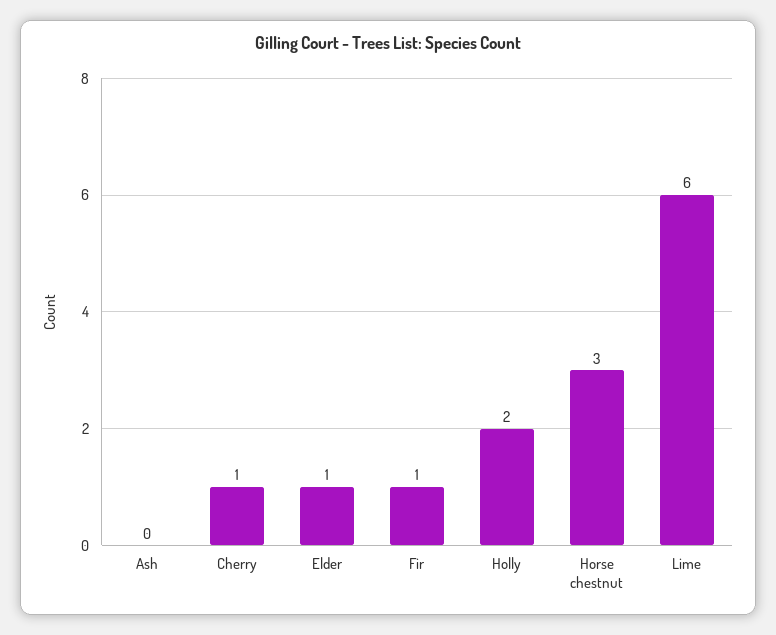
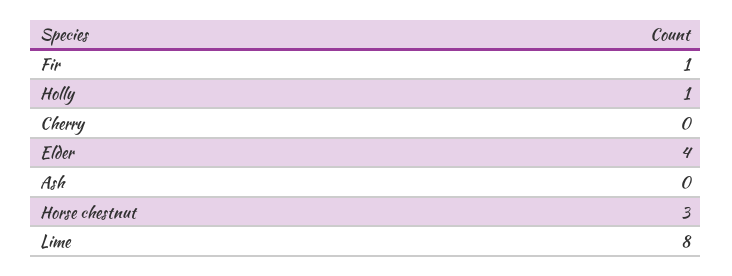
  {
    "Ash": 0,
-   "Cherry": 1,
+   "Cherry": 0,
-   "Elder": 1,
+   "Elder": 4,
    "Fir": 1,
-   "Holly": 2,
+   "Holly": 1,
    "Horse chestnut": 3,
-   "Lime": 6
+   "Lime": 8
  }

